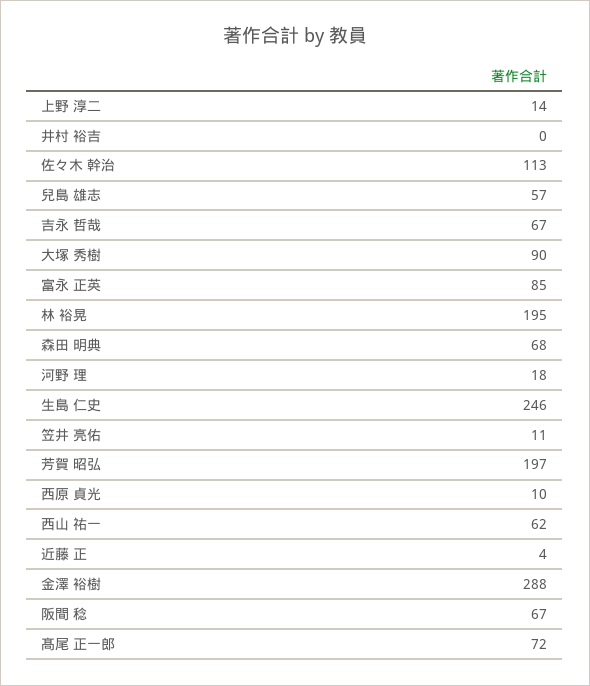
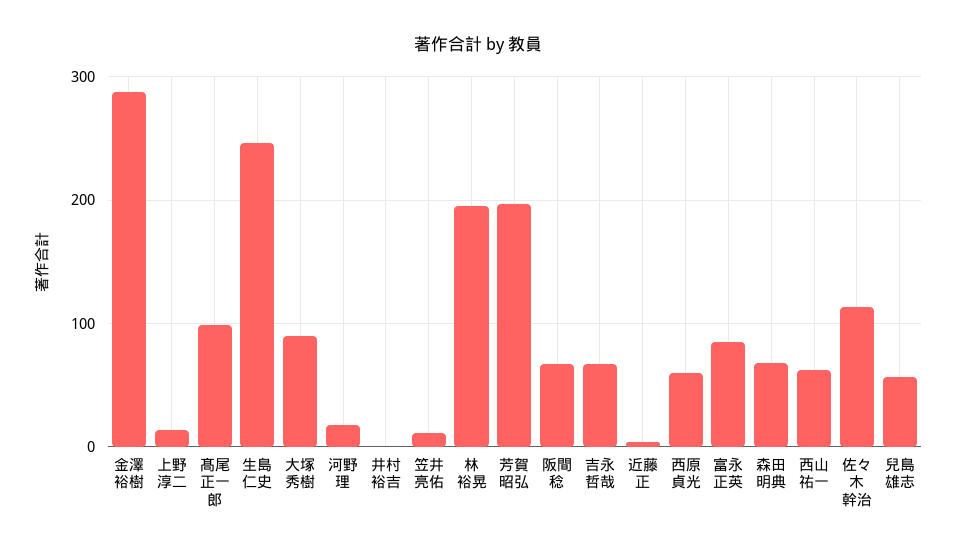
  {
    "上野 淳二": 14,
    "井村 裕吉": 0,
    "佐々木 幹治": 113,
    "兒島 雄志": 57,
    "吉永 哲哉": 67,
    "大塚 秀樹": 90,
    "富永 正英": 85,
    "林 裕晃": 195,
    "森田 明典": 68,
    "河野 理": 18,
    "生島 仁史": 246,
    "笠井 亮佑": 11,
    "芳賀 昭弘": 197,
-   "西原 貞光": 10,
+   "西原 貞光": 60,
    "西山 祐一": 62,
    "近藤 正": 4,
    "金澤 裕樹": 288,
    "阪間 稔": 67,
-   "髙尾 正一郎": 72
+   "髙尾 正一郎": 100
  }

